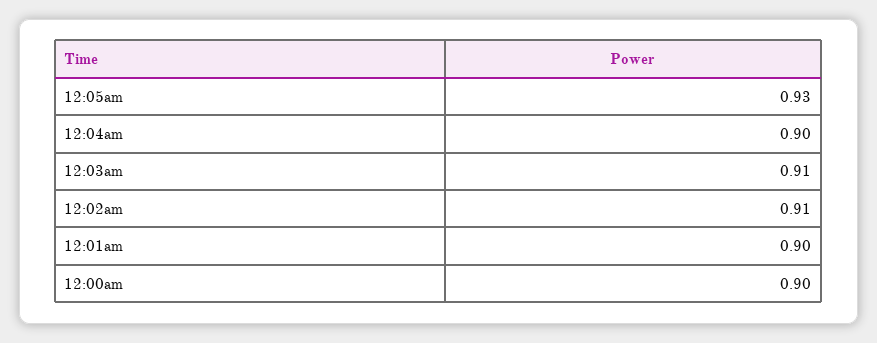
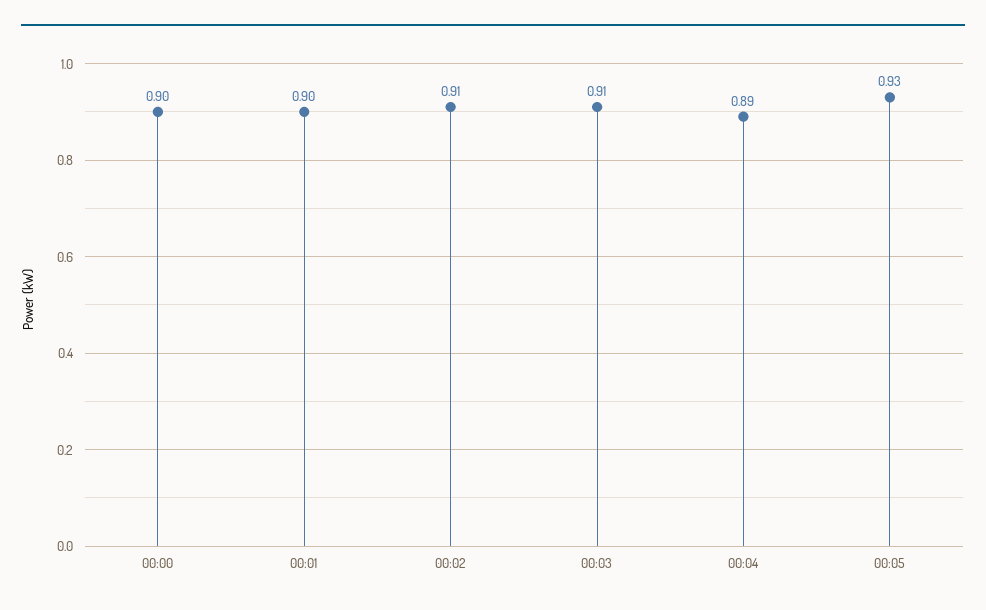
  {
    "12:05am": 0.93,
-   "12:04am": 0.9,
+   "12:04am": 0.89,
    "12:03am": 0.91,
    "12:02am": 0.91,
    "12:01am": 0.9,
    "12:00am": 0.9
  }

